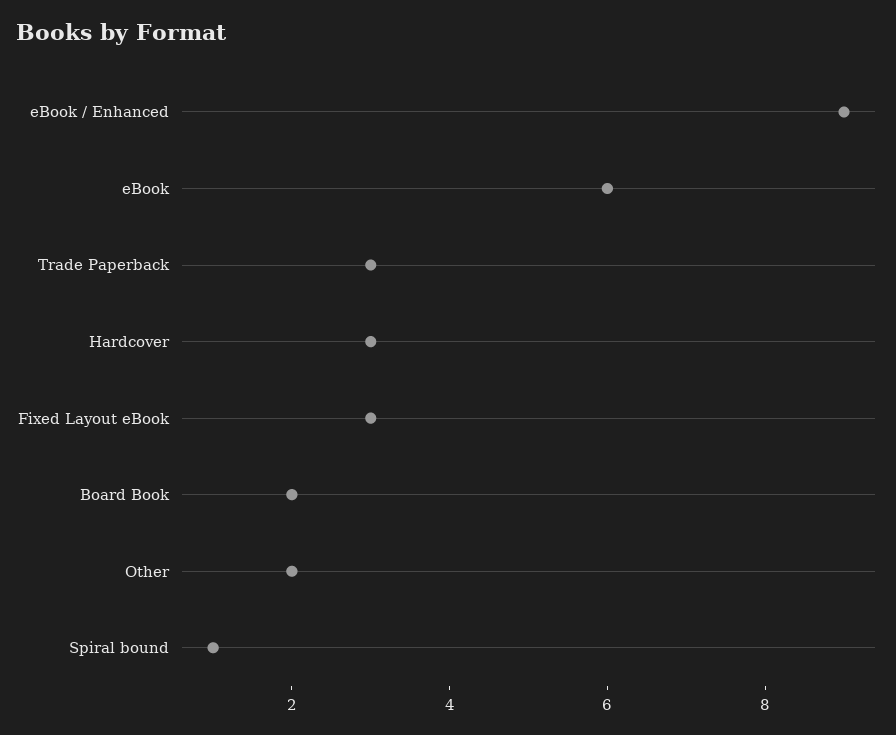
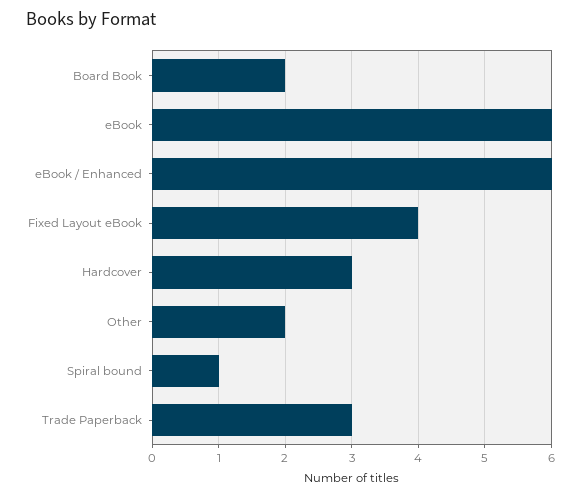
  {
-   "eBook / Enhanced": 9,
+   "eBook / Enhanced": 6,
    "eBook": 6,
    "Trade Paperback": 3,
    "Hardcover": 3,
-   "Fixed Layout eBook": 3,
+   "Fixed Layout eBook": 4,
    "Board Book": 2,
    "Other": 2,
    "Spiral bound": 1
  }

